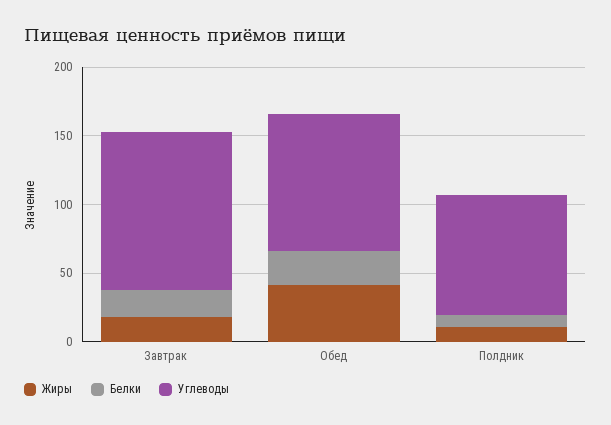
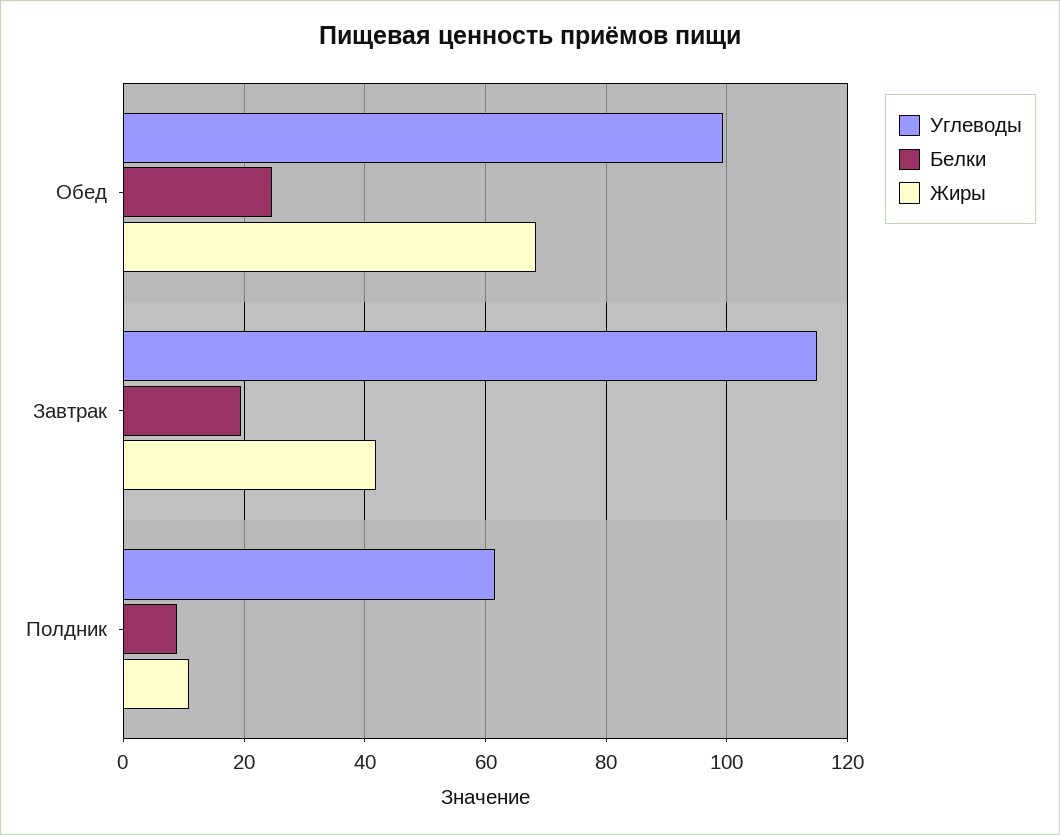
  {
    "Жиры": {
-     "Завтрак": 20,
+     "Завтрак": 42,
-     "Обед": 40,
+     "Обед": 68,
      "Полдник": 10
    },
    "Белки": {
      "Завтрак": 20,
      "Обед": 24,
      "Полдник": 8
    },
    "Углеводы": {
      "Завтрак": 116,
      "Обед": 100,
-     "Полдник": 90
+     "Полдник": 62
    }
  }

